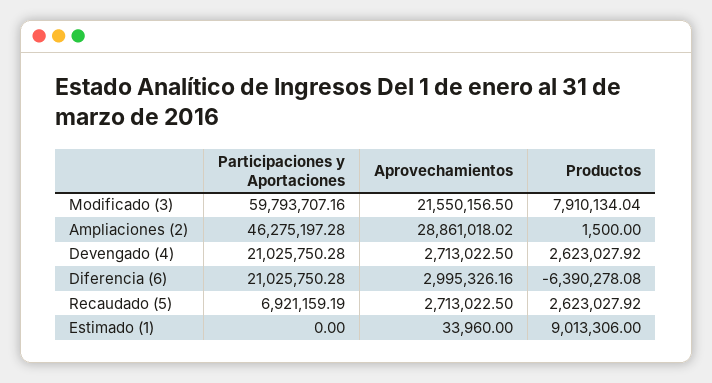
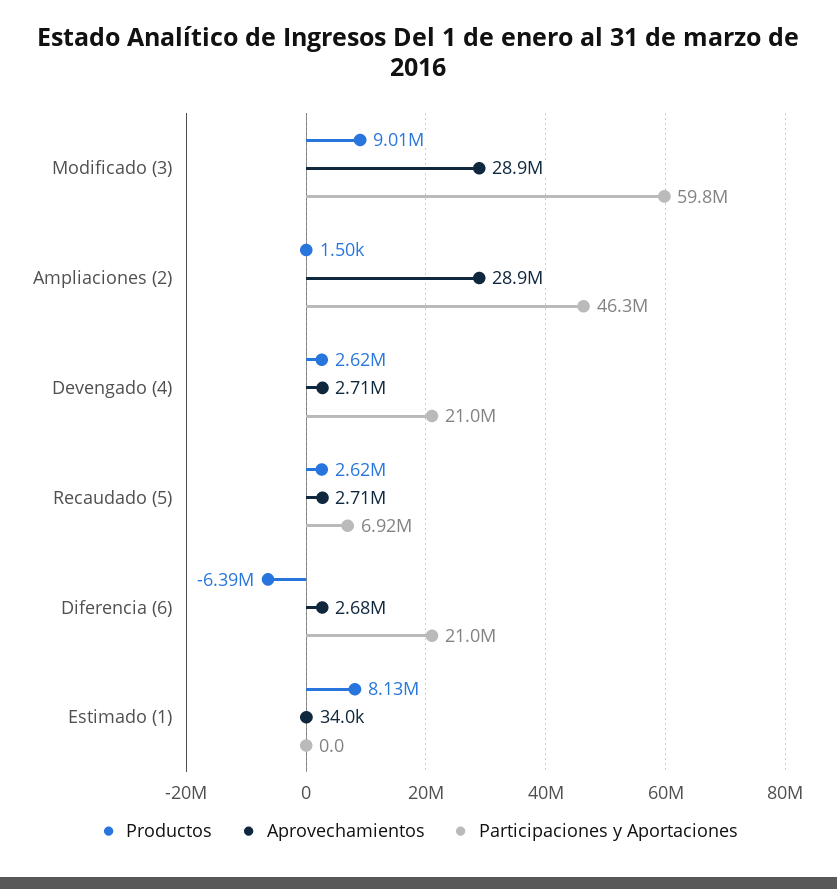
  {
    "Participaciones y Aportaciones": {
      "Modificado (3)": 59793707.16,
      "Ampliaciones (2)": 46275197.28,
      "Devengado (4)": 21025750.28,
      "Diferencia (6)": 21025750.28,
      "Recaudado (5)": 6921159.19,
      "Estimado (1)": 0
    },
    "Aprovechamientos": {
-     "Modificado (3)": 21550156.5,
+     "Modificado (3)": 28900000,
      "Ampliaciones (2)": 28861018.02,
      "Devengado (4)": 2713022.5,
-     "Diferencia (6)": 2995326.16,
+     "Diferencia (6)": 2680000,
      "Recaudado (5)": 2713022.5,
      "Estimado (1)": 33960
    },
    "Productos": {
-     "Modificado (3)": 7910134.04,
+     "Modificado (3)": 9010000,
      "Ampliaciones (2)": 1500,
      "Devengado (4)": 2623027.92,
      "Diferencia (6)": -6390278.08,
      "Recaudado (5)": 2623027.92,
-     "Estimado (1)": 9013306
+     "Estimado (1)": 8130000
    }
  }

